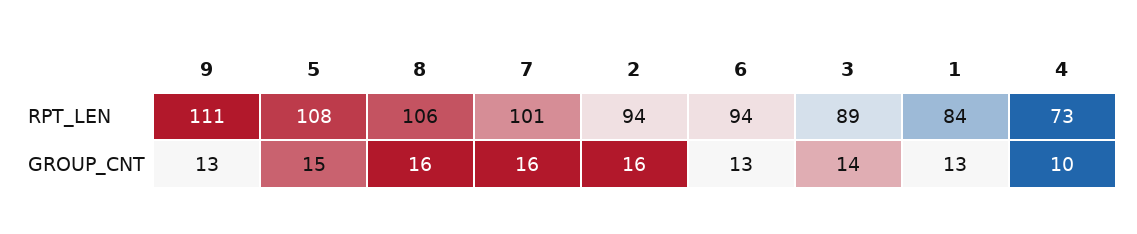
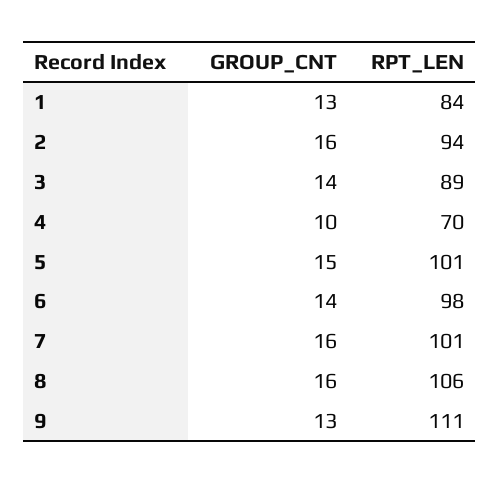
  {
    "9": {
      "RPT_LEN": 111,
      "GROUP_CNT": 13
    },
    "5": {
-     "RPT_LEN": 108,
+     "RPT_LEN": 101,
      "GROUP_CNT": 15
    },
    "8": {
      "RPT_LEN": 106,
      "GROUP_CNT": 16
    },
    "7": {
      "RPT_LEN": 101,
      "GROUP_CNT": 16
    },
    "2": {
      "RPT_LEN": 94,
      "GROUP_CNT": 16
    },
    "6": {
-     "RPT_LEN": 94,
+     "RPT_LEN": 98,
-     "GROUP_CNT": 13
+     "GROUP_CNT": 14
    },
    "3": {
      "RPT_LEN": 89,
      "GROUP_CNT": 14
    },
    "1": {
      "RPT_LEN": 84,
      "GROUP_CNT": 13
    },
    "4": {
-     "RPT_LEN": 73,
+     "RPT_LEN": 70,
      "GROUP_CNT": 10
    }
  }

